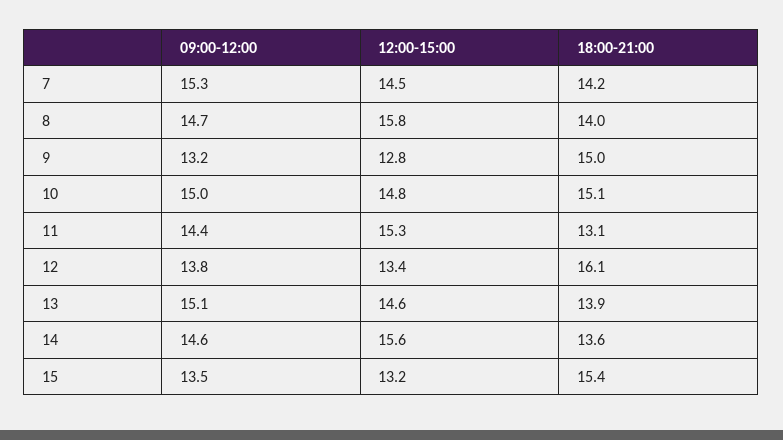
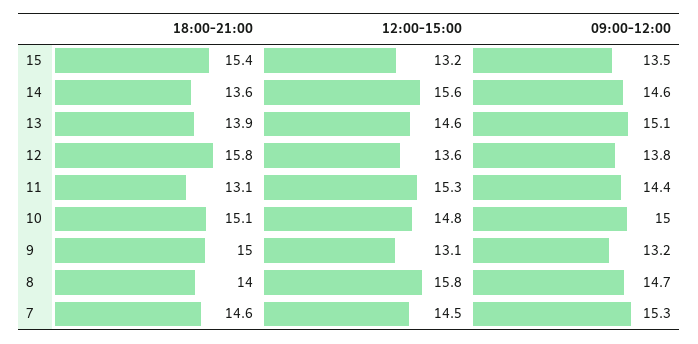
  {
    "09:00-12:00": {
      "7": 15.3,
      "8": 14.7,
      "9": 13.2,
      "10": 15,
      "11": 14.4,
      "12": 13.8,
      "13": 15.1,
      "14": 14.6,
      "15": 13.5
    },
    "12:00-15:00": {
      "7": 14.5,
      "8": 15.8,
-     "9": 12.8,
+     "9": 13.1,
      "10": 14.8,
      "11": 15.3,
-     "12": 13.4,
+     "12": 13.6,
      "13": 14.6,
      "14": 15.6,
      "15": 13.2
    },
    "18:00-21:00": {
-     "7": 14.2,
+     "7": 14.6,
      "8": 14,
      "9": 15,
      "10": 15.1,
      "11": 13.1,
-     "12": 16.1,
+     "12": 15.8,
      "13": 13.9,
      "14": 13.6,
      "15": 15.4
    }
  }

